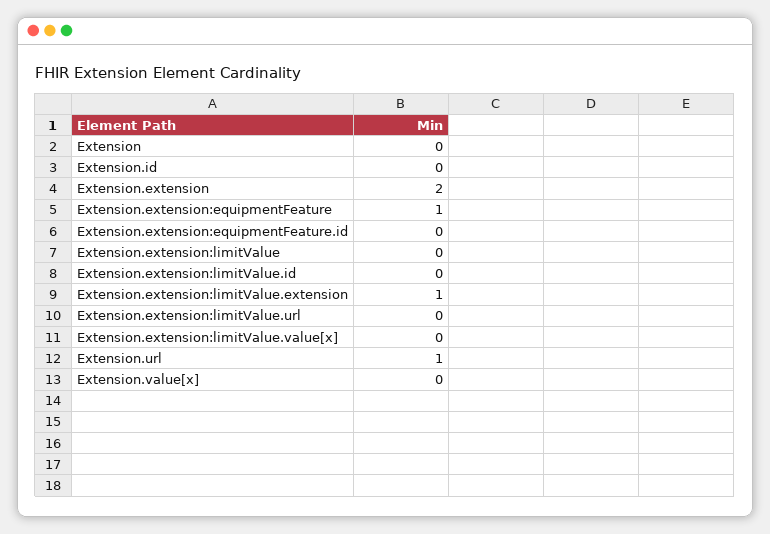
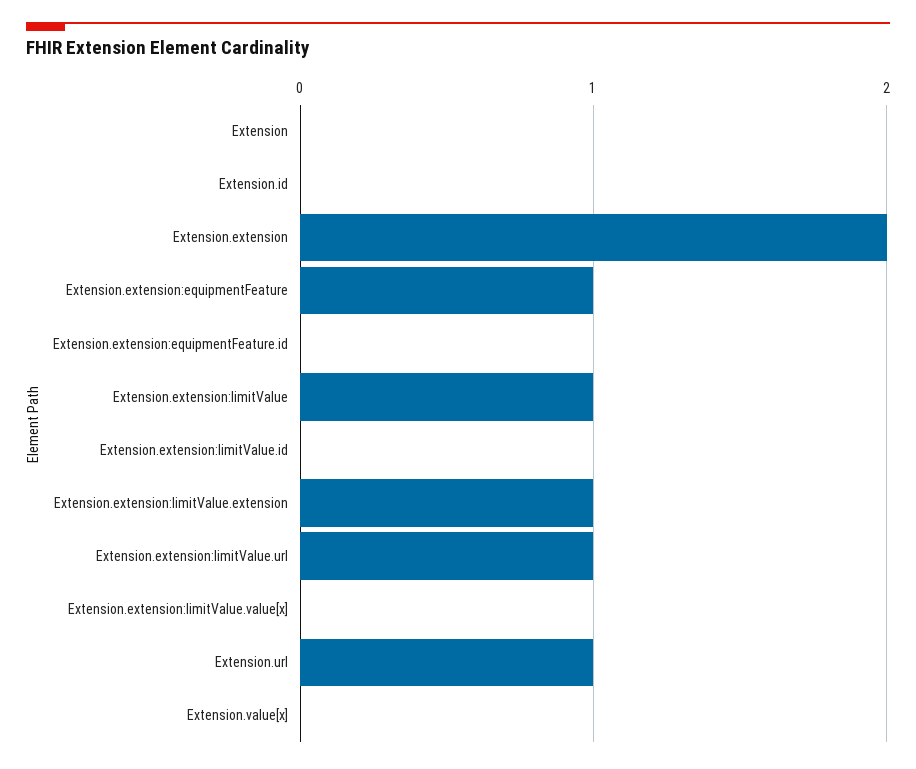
  {
    "Extension": 0,
    "Extension.id": 0,
    "Extension.extension": 2,
    "Extension.extension:equipmentFeature": 1,
    "Extension.extension:equipmentFeature.id": 0,
-   "Extension.extension:limitValue": 0,
+   "Extension.extension:limitValue": 1,
    "Extension.extension:limitValue.id": 0,
    "Extension.extension:limitValue.extension": 1,
-   "Extension.extension:limitValue.url": 0,
+   "Extension.extension:limitValue.url": 1,
    "Extension.extension:limitValue.value[x]": 0,
    "Extension.url": 1,
    "Extension.value[x]": 0
  }

